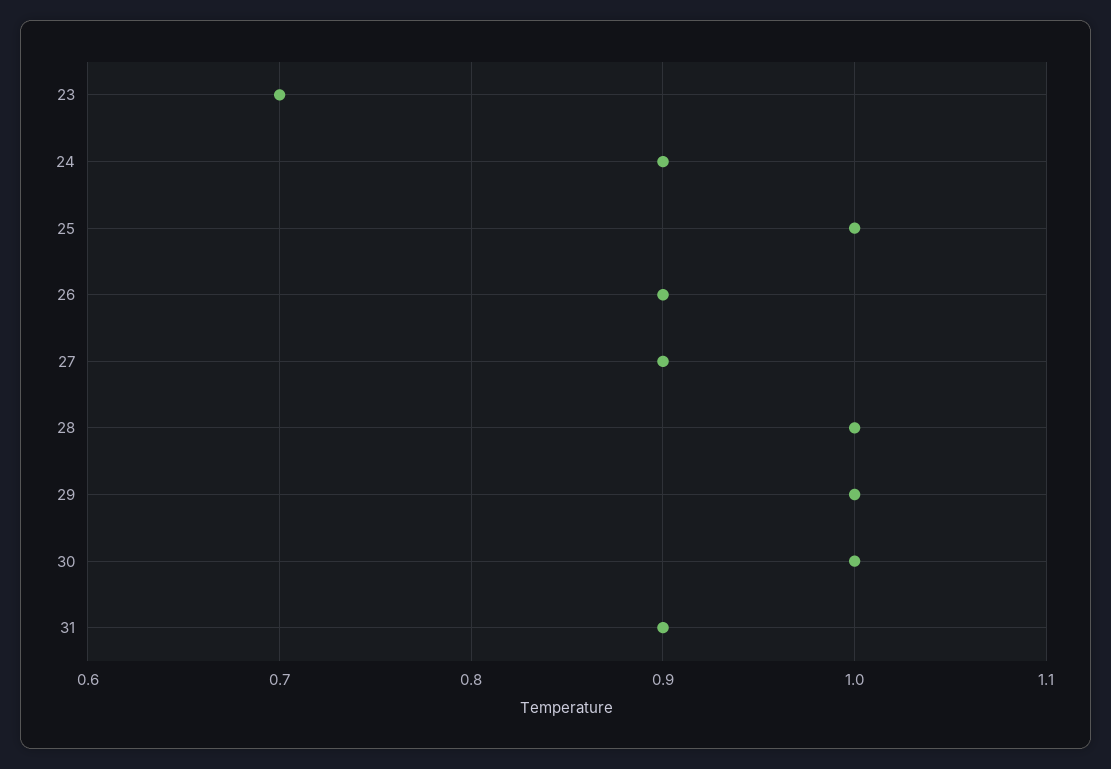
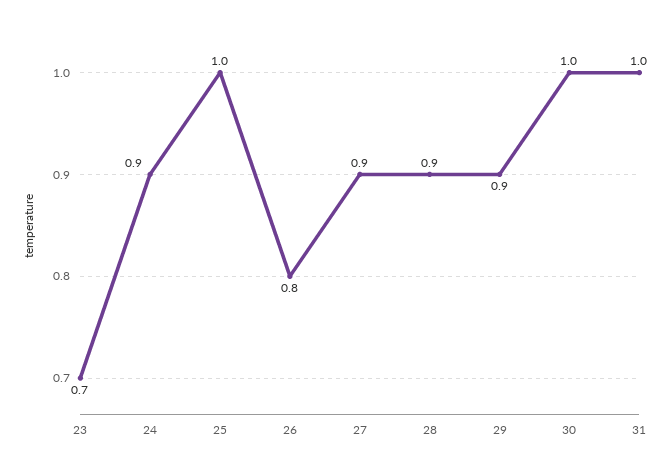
  {
    "23": 0.7,
    "24": 0.9,
    "25": 1,
-   "26": 0.9,
+   "26": 0.8,
    "27": 0.9,
-   "28": 1,
+   "28": 0.9,
-   "29": 1,
+   "29": 0.9,
    "30": 1,
-   "31": 0.9
+   "31": 1
  }

